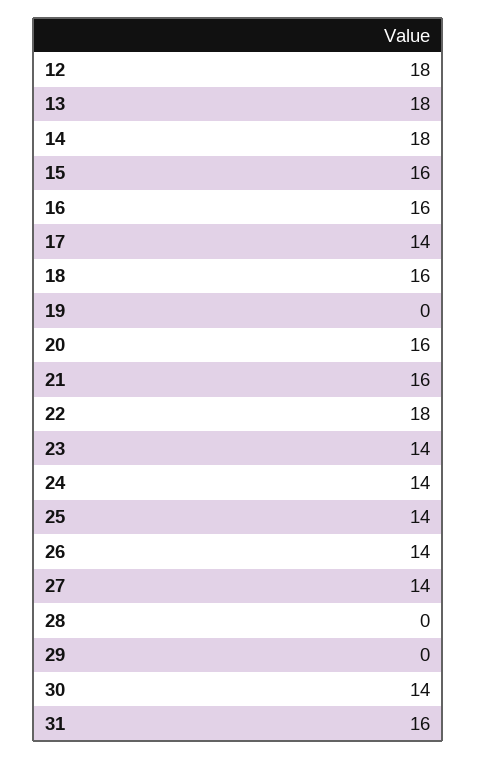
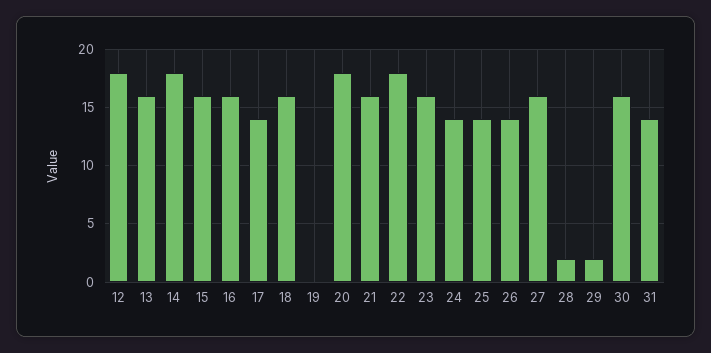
  {
    "12": 18,
-   "13": 18,
+   "13": 16,
    "14": 18,
    "15": 16,
    "16": 16,
    "17": 14,
    "18": 16,
    "19": 0,
-   "20": 16,
+   "20": 18,
    "21": 16,
    "22": 18,
-   "23": 14,
+   "23": 16,
    "24": 14,
    "25": 14,
    "26": 14,
-   "27": 14,
+   "27": 16,
-   "28": 0,
+   "28": 2,
-   "29": 0,
+   "29": 2,
-   "30": 14,
+   "30": 16,
-   "31": 16
+   "31": 14
  }

